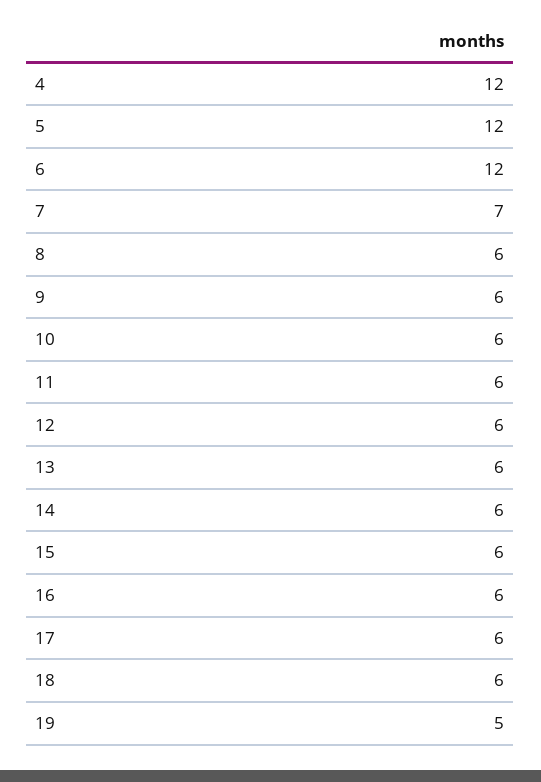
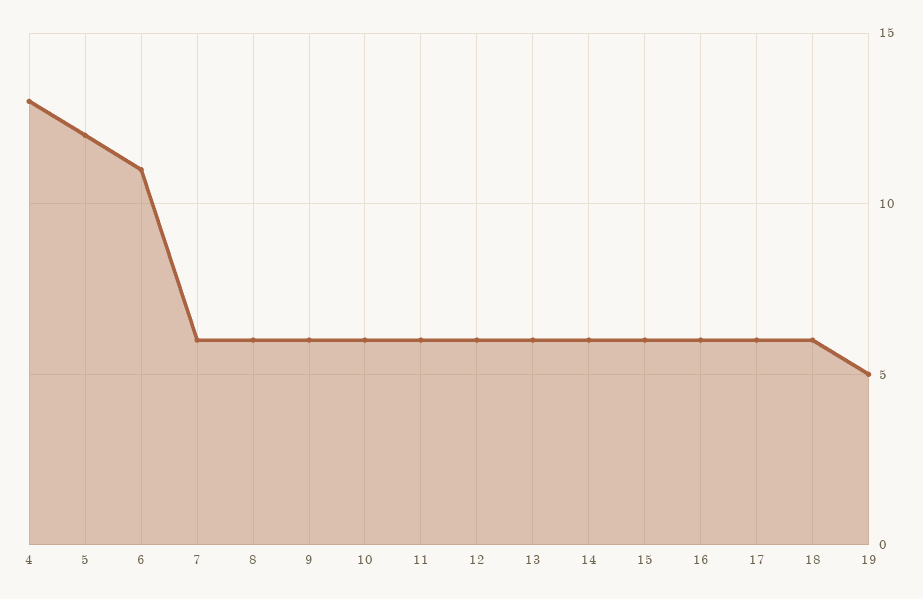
  {
-   "4": 12,
+   "4": 13,
    "5": 12,
-   "6": 12,
+   "6": 11,
-   "7": 7,
+   "7": 6,
    "8": 6,
    "9": 6,
    "10": 6,
    "11": 6,
    "12": 6,
    "13": 6,
    "14": 6,
    "15": 6,
    "16": 6,
    "17": 6,
    "18": 6,
    "19": 5
  }

